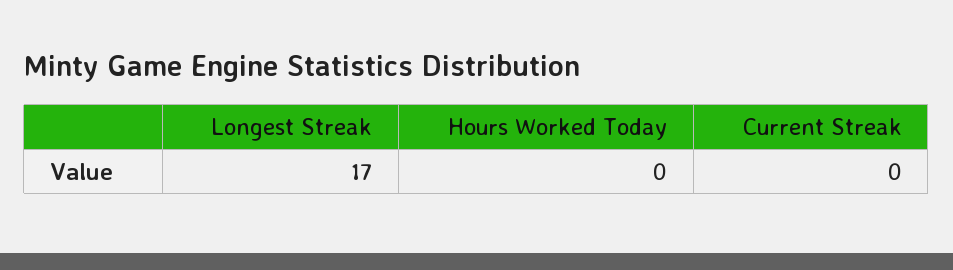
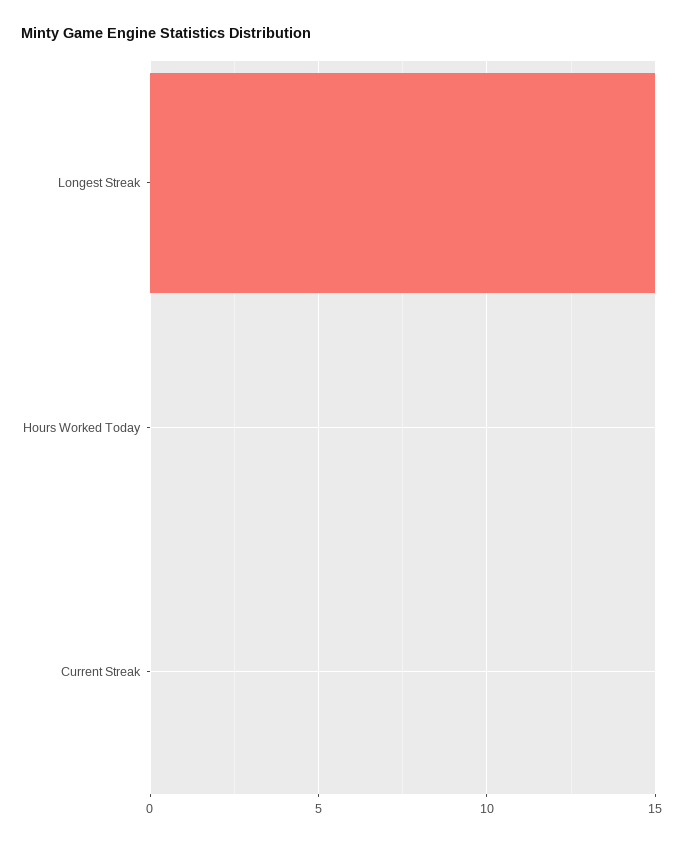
  {
-   "Longest Streak": 17,
+   "Longest Streak": 15,
    "Hours Worked Today": 0,
    "Current Streak": 0
  }

